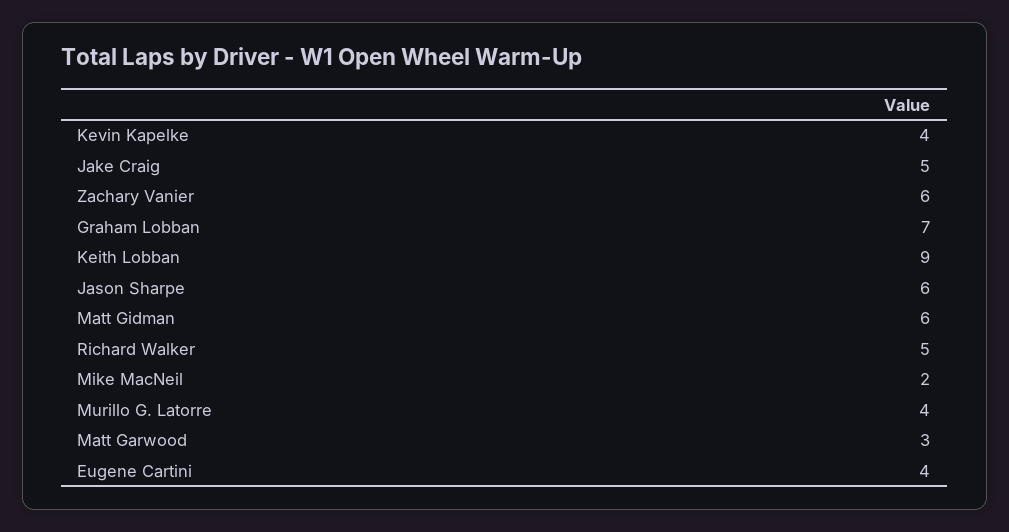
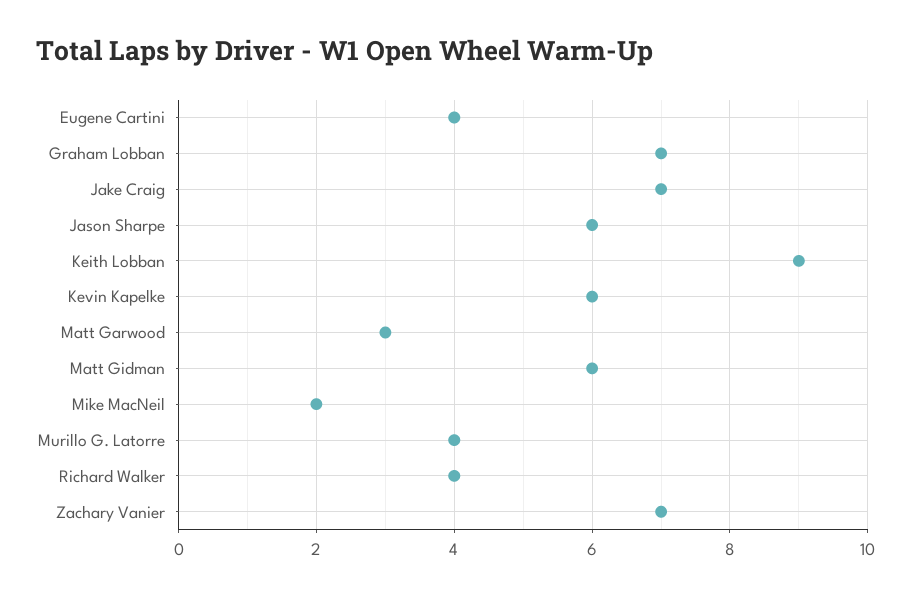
  {
-   "Kevin Kapelke": 4,
+   "Kevin Kapelke": 6,
-   "Jake Craig": 5,
+   "Jake Craig": 7,
-   "Zachary Vanier": 6,
+   "Zachary Vanier": 7,
    "Graham Lobban": 7,
    "Keith Lobban": 9,
    "Jason Sharpe": 6,
    "Matt Gidman": 6,
-   "Richard Walker": 5,
+   "Richard Walker": 4,
    "Mike MacNeil": 2,
    "Murillo G. Latorre": 4,
    "Matt Garwood": 3,
    "Eugene Cartini": 4
  }

